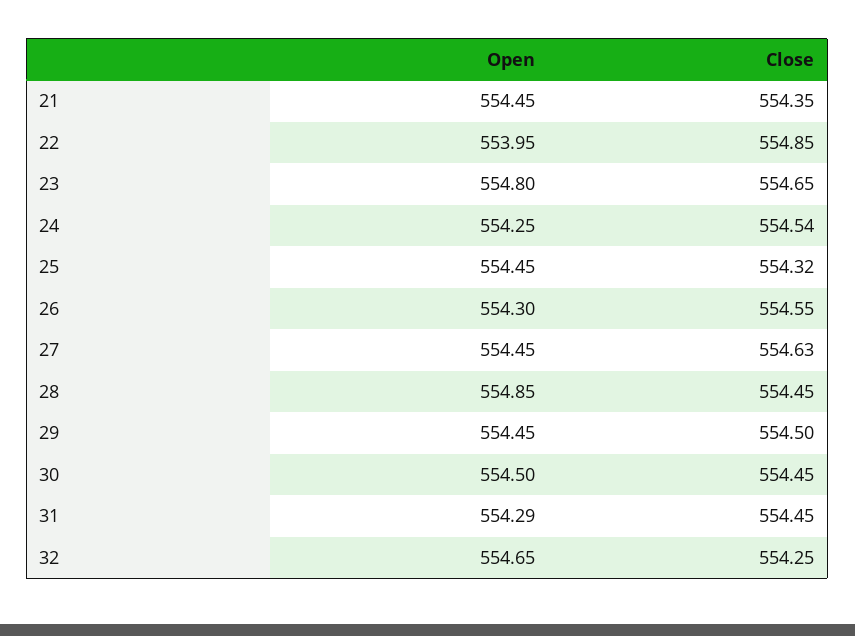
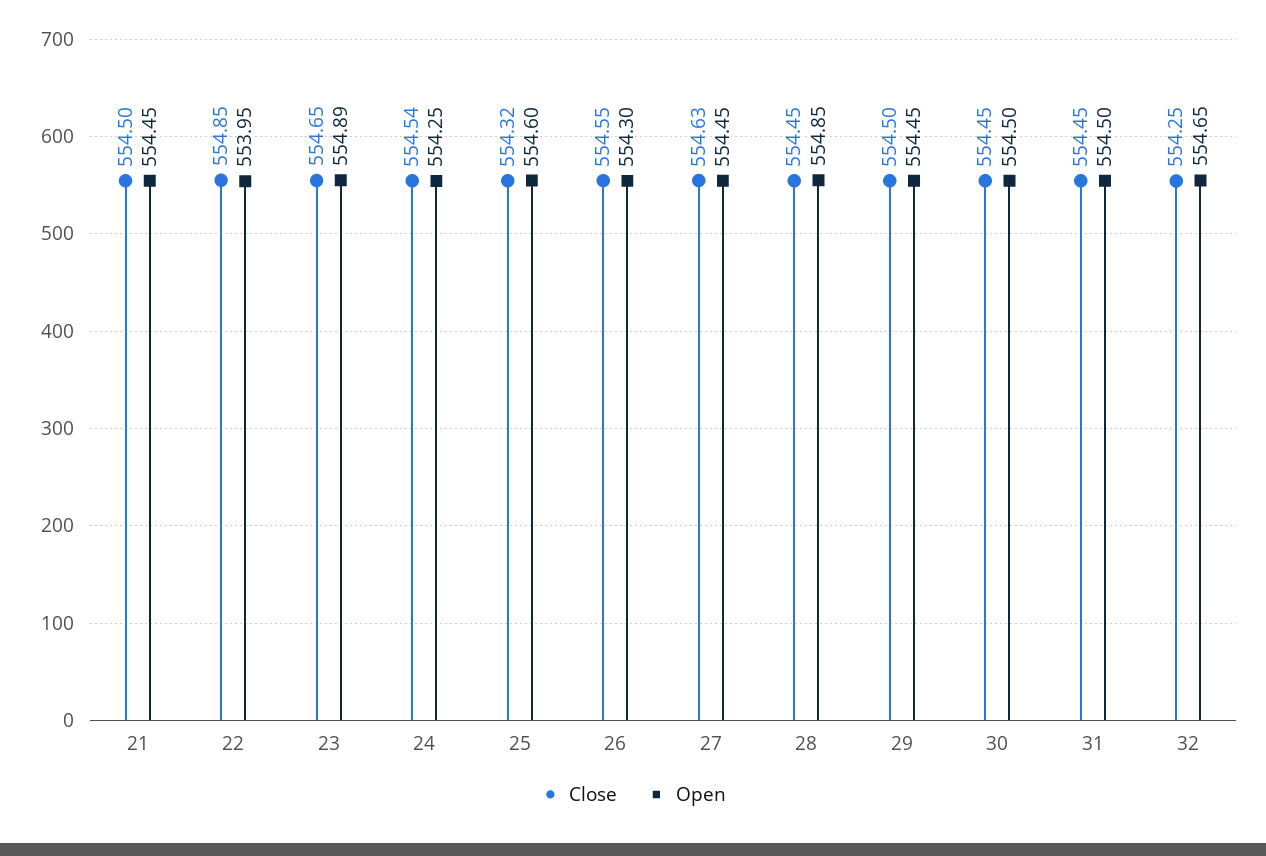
  {
    "Open": {
      "21": 554.45,
      "22": 553.95,
-     "23": 554.8,
+     "23": 554.89,
      "24": 554.25,
-     "25": 554.45,
+     "25": 554.6,
      "26": 554.3,
      "27": 554.45,
      "28": 554.85,
      "29": 554.45,
      "30": 554.5,
-     "31": 554.29,
+     "31": 554.5,
      "32": 554.65
    },
    "Close": {
-     "21": 554.35,
+     "21": 554.5,
      "22": 554.85,
      "23": 554.65,
      "24": 554.54,
      "25": 554.32,
      "26": 554.55,
      "27": 554.63,
      "28": 554.45,
      "29": 554.5,
      "30": 554.45,
      "31": 554.45,
      "32": 554.25
    }
  }

